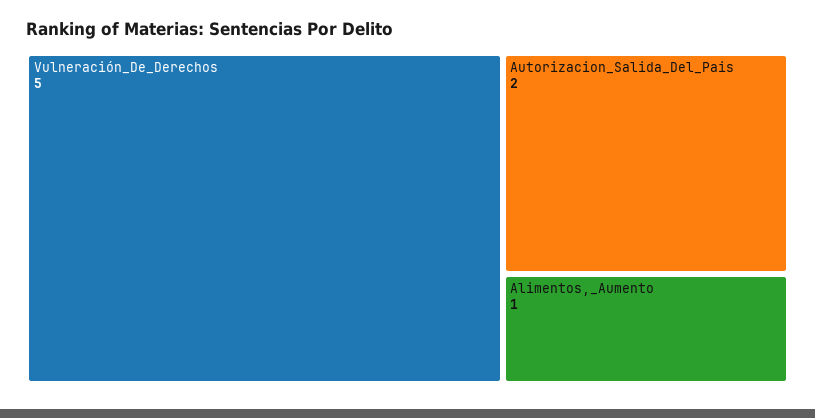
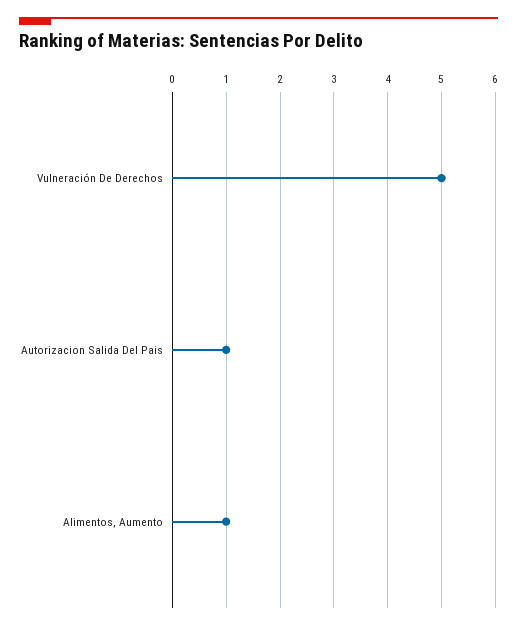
  {
    "Vulneración_De_Derechos": 5,
-   "Autorizacion_Salida_Del_Pais": 2,
+   "Autorizacion_Salida_Del_Pais": 1,
    "Alimentos,_Aumento": 1
  }

